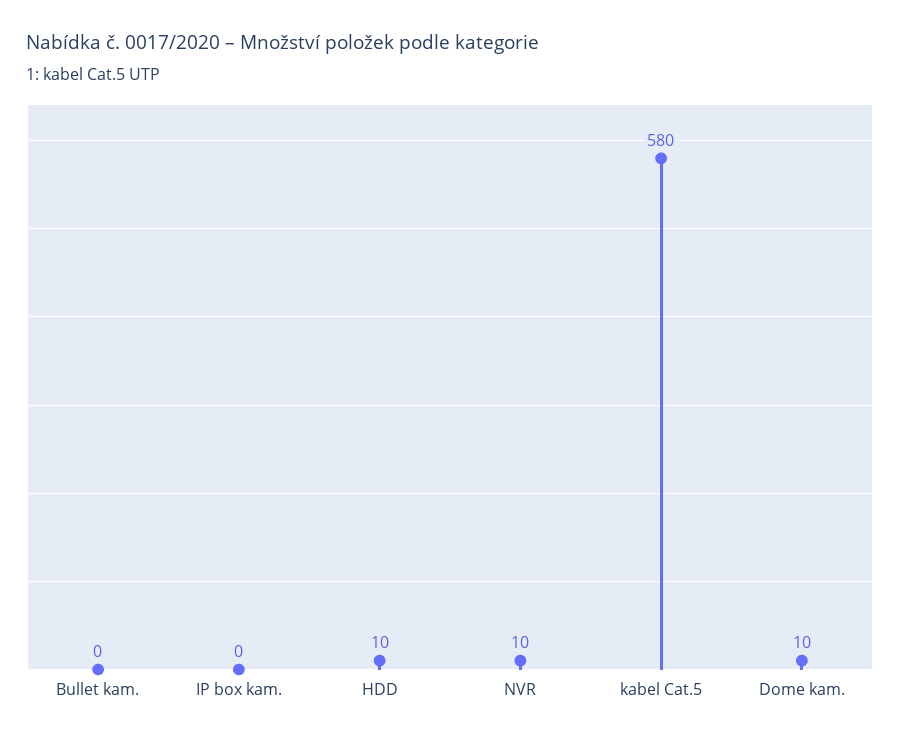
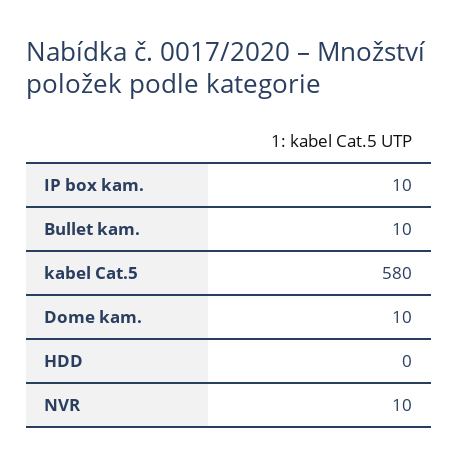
  {
-   "Bullet kam.": 0,
+   "Bullet kam.": 10,
-   "IP box kam.": 0,
+   "IP box kam.": 10,
-   "HDD": 10,
+   "HDD": 0,
    "NVR": 10,
    "kabel Cat.5": 580,
    "Dome kam.": 10
  }

